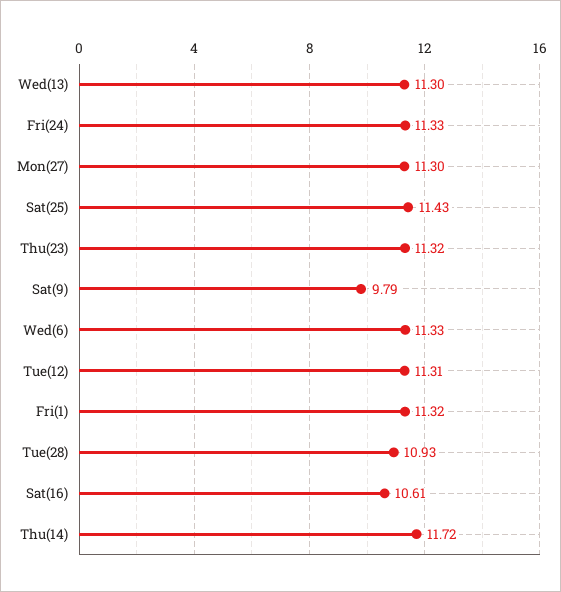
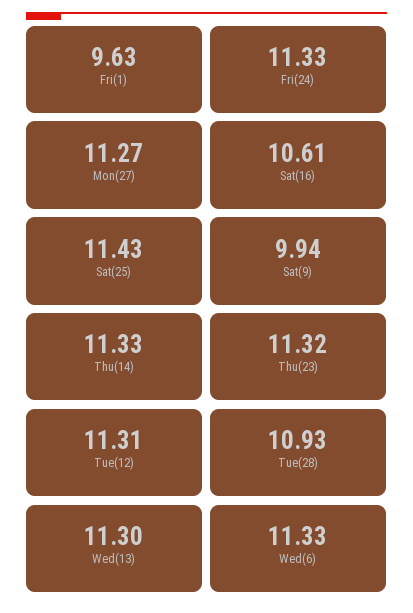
  {
    "Wed(13)": 11.3,
    "Fri(24)": 11.33,
-   "Mon(27)": 11.3,
+   "Mon(27)": 11.27,
    "Sat(25)": 11.43,
    "Thu(23)": 11.32,
-   "Sat(9)": 9.79,
+   "Sat(9)": 9.94,
    "Wed(6)": 11.33,
    "Tue(12)": 11.31,
-   "Fri(1)": 11.32,
+   "Fri(1)": 9.63,
    "Tue(28)": 10.93,
    "Sat(16)": 10.61,
-   "Thu(14)": 11.72
+   "Thu(14)": 11.33
  }

